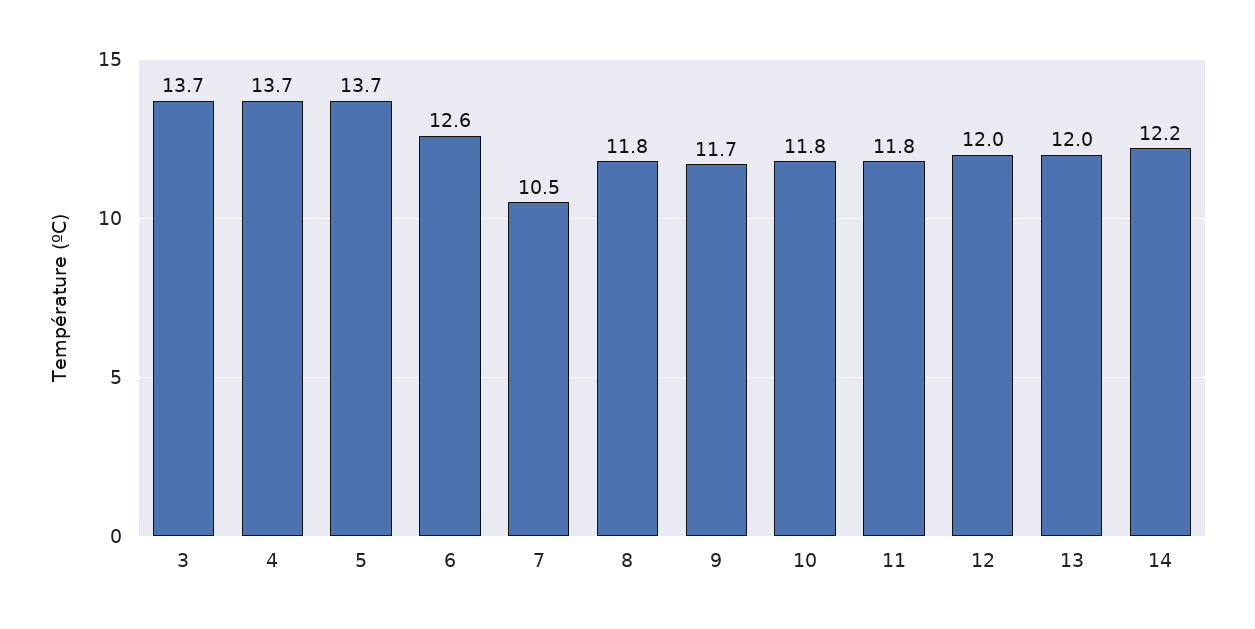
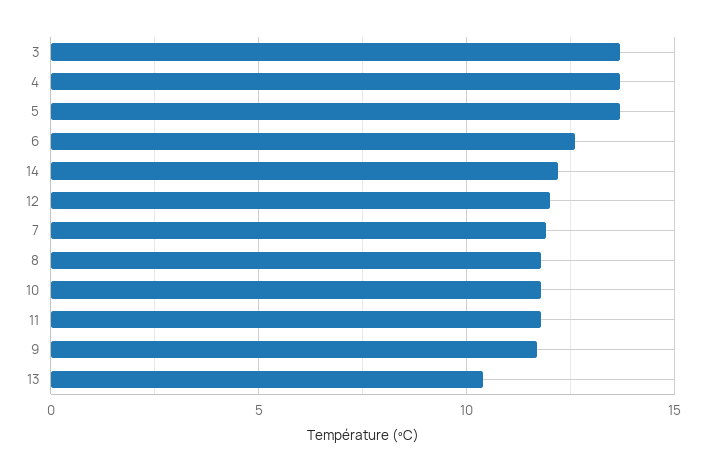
  {
    "3": 13.7,
    "4": 13.7,
    "5": 13.7,
    "6": 12.6,
-   "7": 10.5,
+   "7": 12,
    "8": 11.8,
    "9": 11.7,
    "10": 11.8,
    "11": 11.8,
    "12": 12,
-   "13": 12,
+   "13": 10.5,
    "14": 12.2
  }

